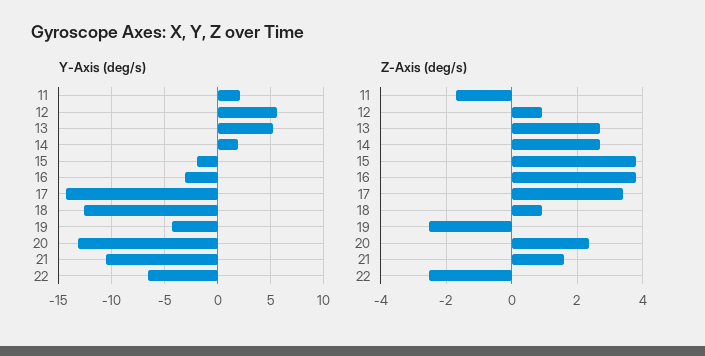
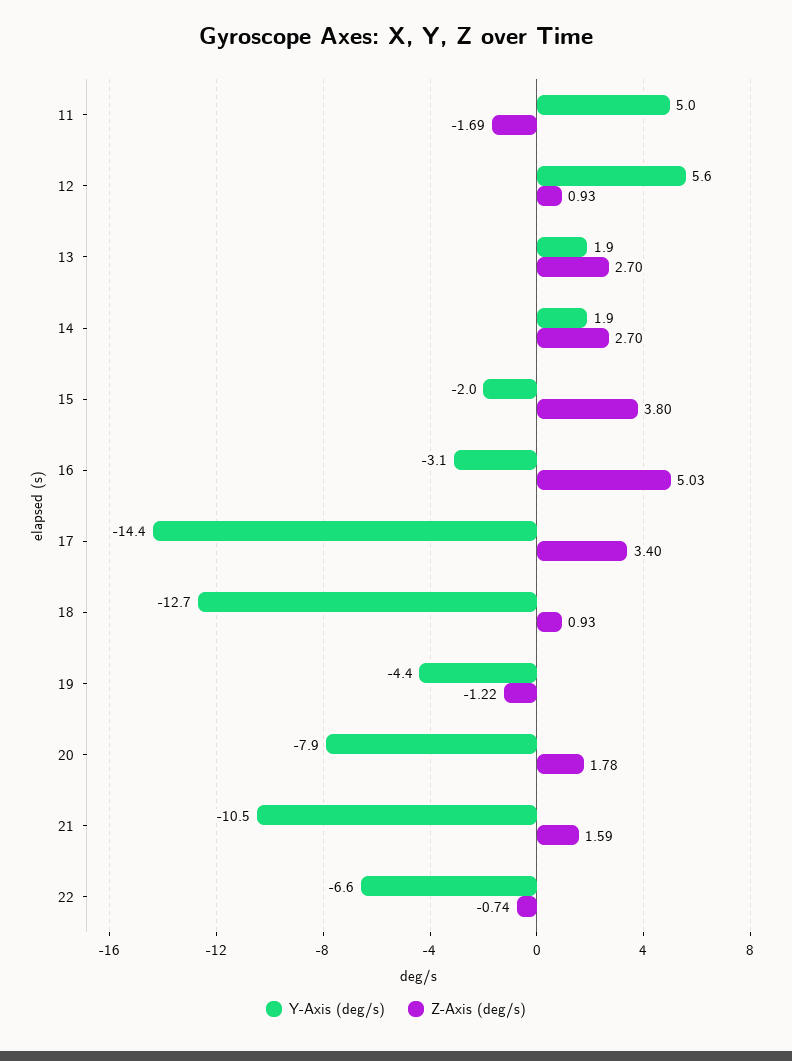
  {
    "Y-Axis (deg/s)": {
-     "11": 2,
+     "11": 5,
      "12": 5.6,
-     "13": 5,
+     "13": 1.9,
      "14": 1.9,
      "15": -2,
      "16": -3.1,
      "17": -14.4,
      "18": -12.7,
      "19": -4.4,
-     "20": -13,
+     "20": -7.9,
      "21": -10.5,
      "22": -6.6
    },
    "Z-Axis (deg/s)": {
      "11": -1.69,
      "12": 0.93,
      "13": 2.7,
      "14": 2.7,
      "15": 3.8,
-     "16": 3.8,
+     "16": 5.03,
      "17": 3.4,
      "18": 0.93,
-     "19": -2.6,
+     "19": -1.22,
-     "20": 2.4,
+     "20": 1.78,
      "21": 1.59,
-     "22": -2.6
+     "22": -0.74
    }
  }

